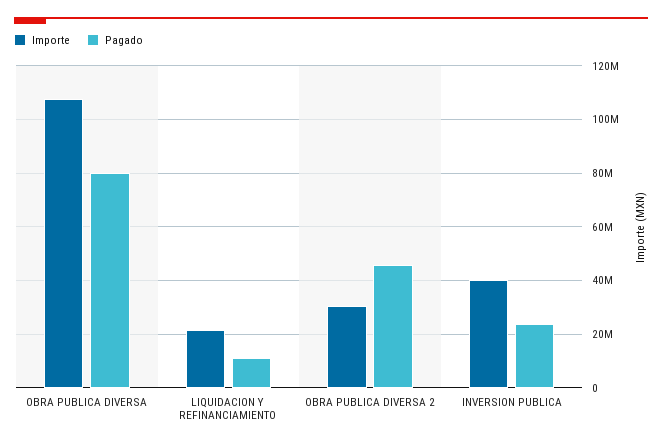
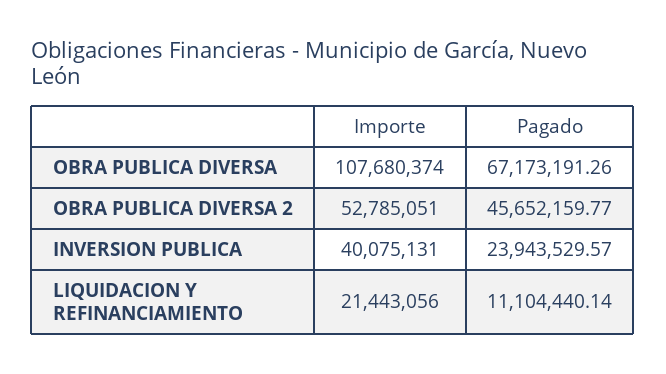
  {
    "Importe": {
      "OBRA PUBLICA DIVERSA": 107680374,
      "LIQUIDACION Y REFINANCIAMIENTO": 21443056,
-     "OBRA PUBLICA DIVERSA 2": 30000000,
+     "OBRA PUBLICA DIVERSA 2": 52785051,
      "INVERSION PUBLICA": 40075131
    },
    "Pagado": {
-     "OBRA PUBLICA DIVERSA": 80000000,
+     "OBRA PUBLICA DIVERSA": 67173191.26,
      "LIQUIDACION Y REFINANCIAMIENTO": 11104440.14,
      "OBRA PUBLICA DIVERSA 2": 45652159.77,
      "INVERSION PUBLICA": 23943529.57
    }
  }

